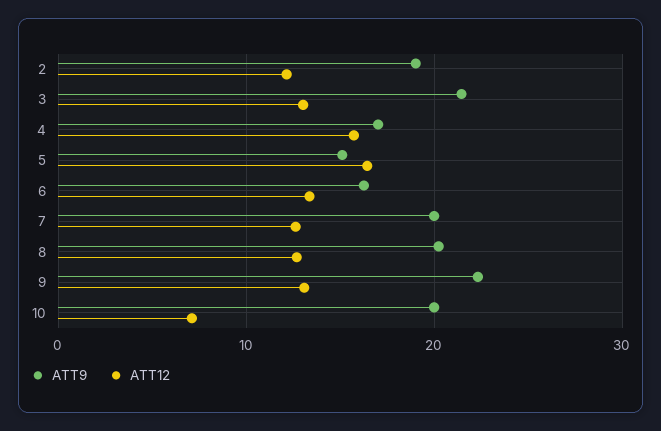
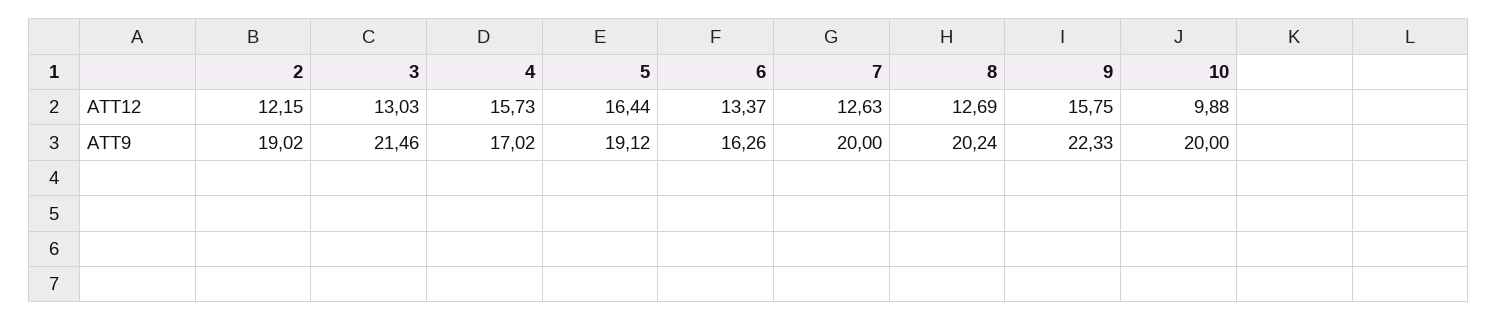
  {
    "ATT9": {
      "2": 19.02,
      "3": 21.46,
      "4": 17.02,
-     "5": 15,
+     "5": 19.12,
      "6": 16.26,
      "7": 20,
      "8": 20.24,
      "9": 22.33,
      "10": 20
    },
    "ATT12": {
      "2": 12.15,
      "3": 13.03,
      "4": 15.73,
      "5": 16.44,
      "6": 13.37,
      "7": 12.63,
      "8": 12.69,
-     "9": 13,
+     "9": 15.75,
-     "10": 7
+     "10": 9.88
    }
  }

